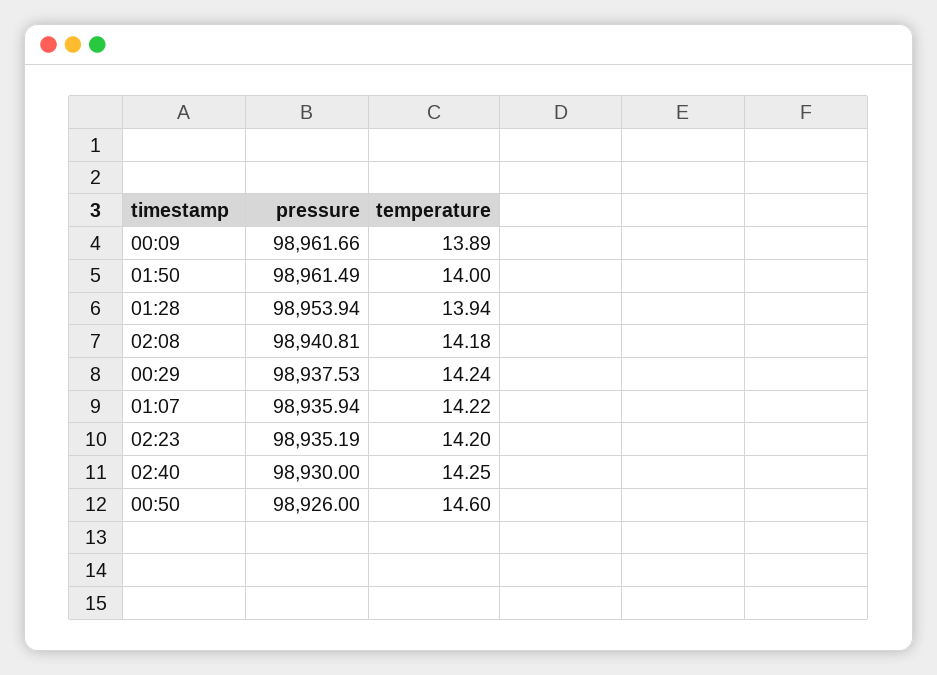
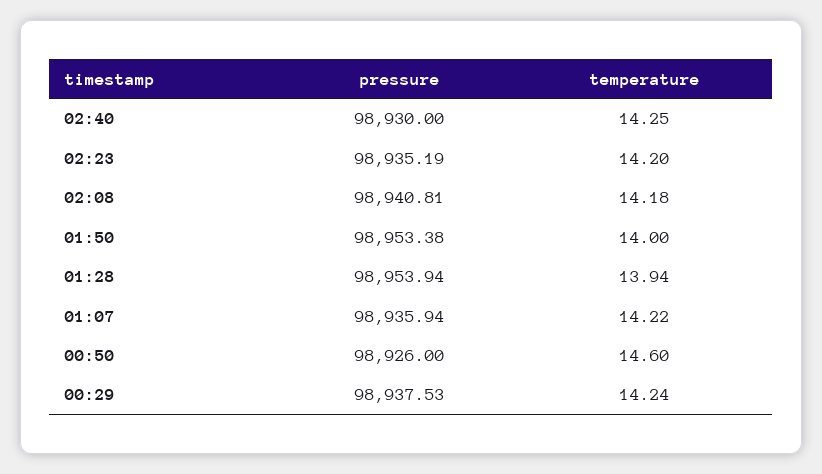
  {
    "pressure": {
-     "00:09": 98961.66,
-     "01:50": 98961.49,
+     "01:50": 98953.38,
      "01:28": 98953.94,
      "02:08": 98940.81,
      "00:29": 98937.53,
      "01:07": 98935.94,
      "02:23": 98935.19,
      "02:40": 98930,
      "00:50": 98926
    },
    "temperature": {
-     "00:09": 13.89,
      "01:50": 14,
      "01:28": 13.94,
      "02:08": 14.18,
      "00:29": 14.24,
      "01:07": 14.22,
      "02:23": 14.2,
      "02:40": 14.25,
      "00:50": 14.6
    }
  }

